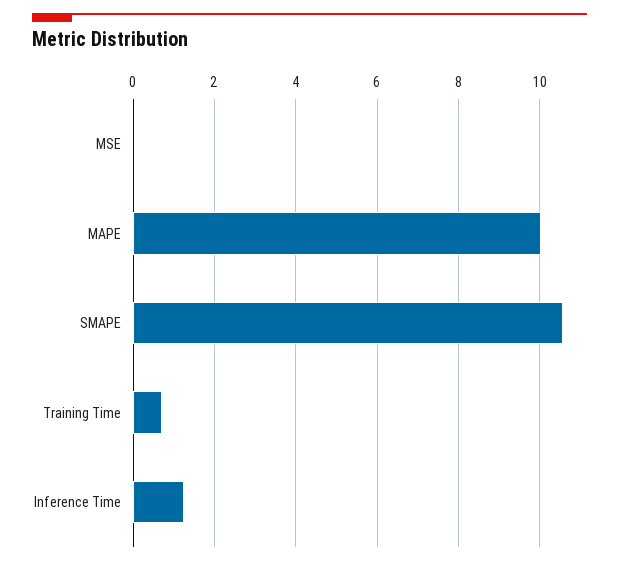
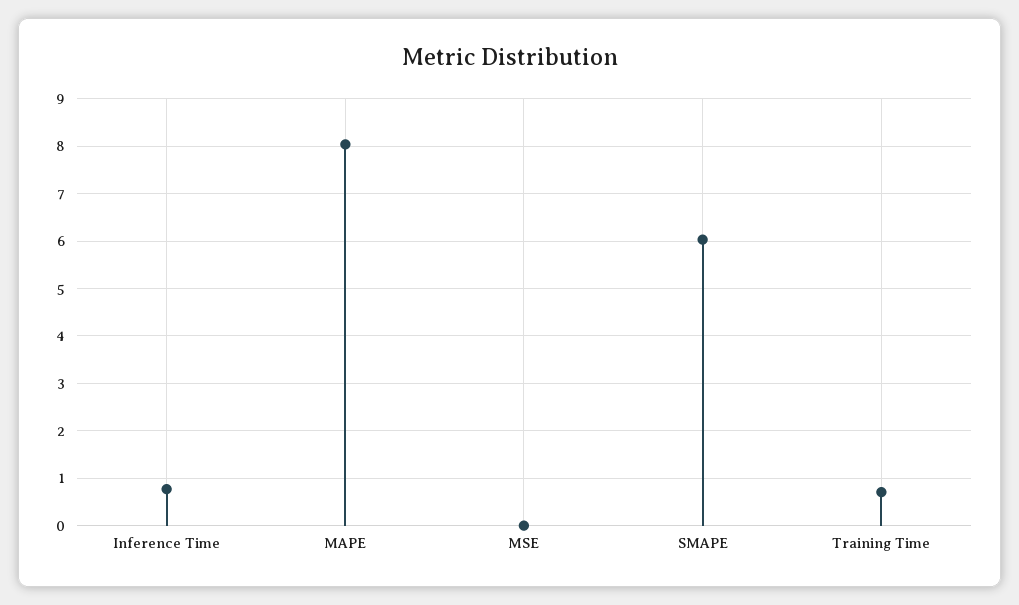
  {
    "MSE": 0,
-   "MAPE": 10,
+   "MAPE": 8,
-   "SMAPE": 10.6,
+   "SMAPE": 6,
    "Training Time": 0.8,
-   "Inference Time": 1.2
+   "Inference Time": 0.8
  }

